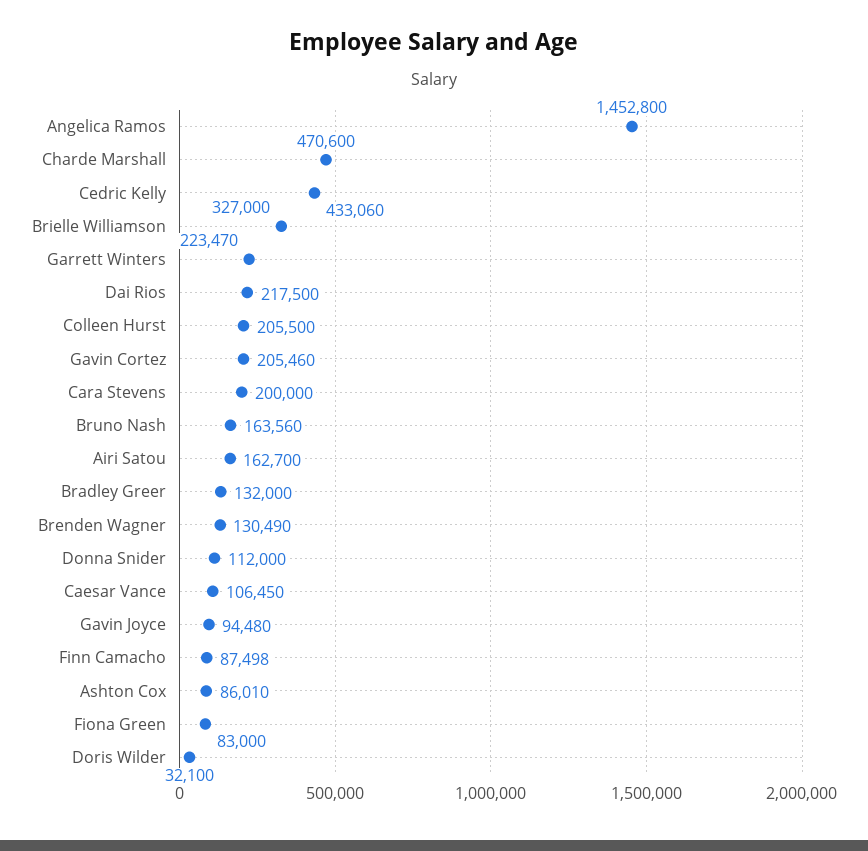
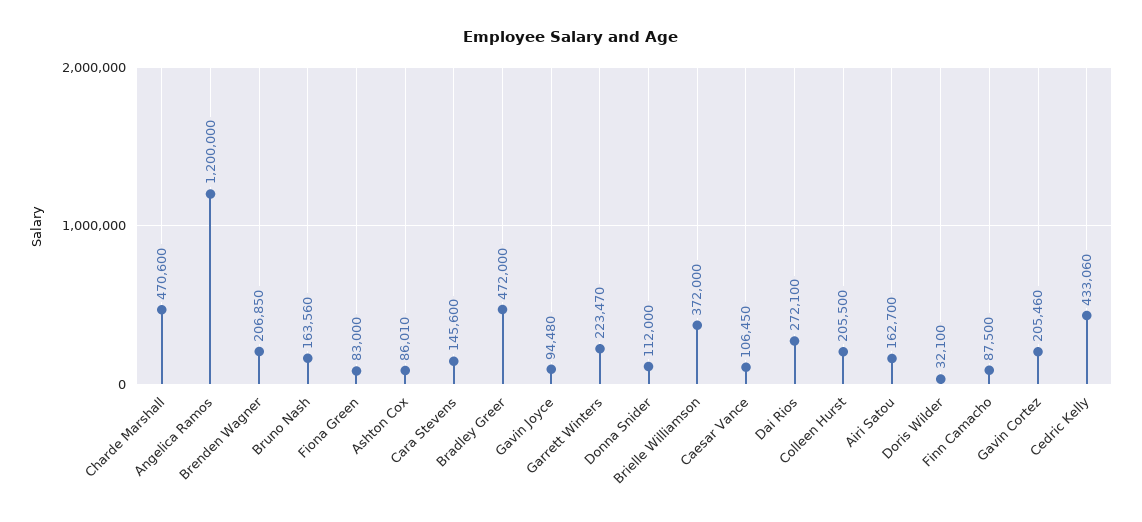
  {
-   "Angelica Ramos": 1452800,
+   "Angelica Ramos": 1200000,
    "Charde Marshall": 470600,
    "Cedric Kelly": 433060,
-   "Brielle Williamson": 327000,
+   "Brielle Williamson": 372000,
    "Garrett Winters": 223470,
-   "Dai Rios": 217500,
+   "Dai Rios": 272100,
    "Colleen Hurst": 205500,
    "Gavin Cortez": 205460,
-   "Cara Stevens": 200000,
+   "Cara Stevens": 145600,
    "Bruno Nash": 163560,
    "Airi Satou": 162700,
-   "Bradley Greer": 132000,
+   "Bradley Greer": 472000,
-   "Brenden Wagner": 130490,
+   "Brenden Wagner": 206850,
    "Donna Snider": 112000,
    "Caesar Vance": 106450,
    "Gavin Joyce": 94480,
-   "Finn Camacho": 87498,
+   "Finn Camacho": 87500,
    "Ashton Cox": 86010,
    "Fiona Green": 83000,
    "Doris Wilder": 32100
  }

